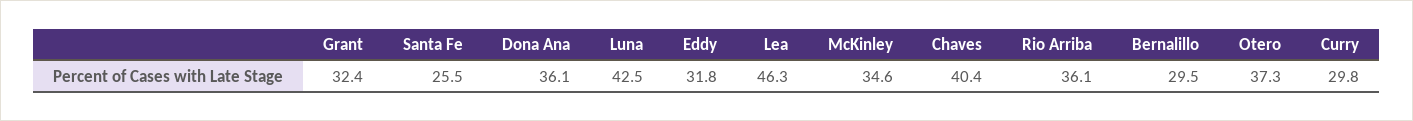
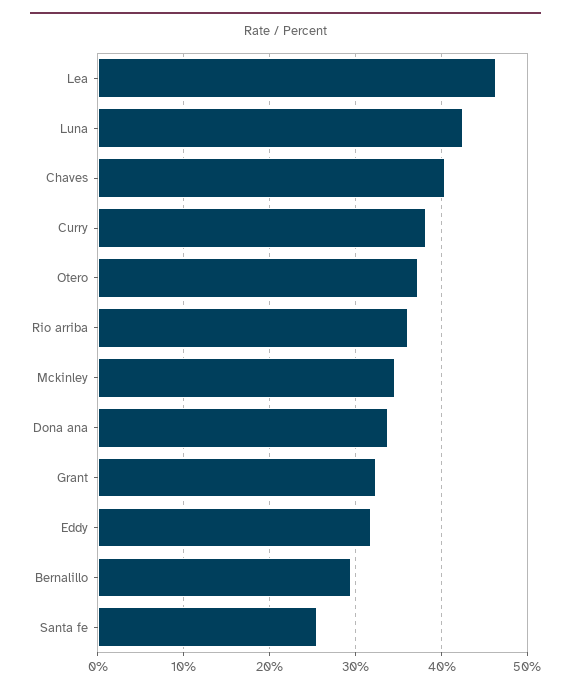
  {
    "Grant": 32.4,
    "Santa Fe": 25.5,
-   "Dona Ana": 36.1,
+   "Dona Ana": 34,
    "Luna": 42.5,
    "Eddy": 31.8,
    "Lea": 46.3,
    "McKinley": 34.6,
    "Chaves": 40.4,
    "Rio Arriba": 36.1,
    "Bernalillo": 29.5,
    "Otero": 37.3,
-   "Curry": 29.8
+   "Curry": 38
  }

